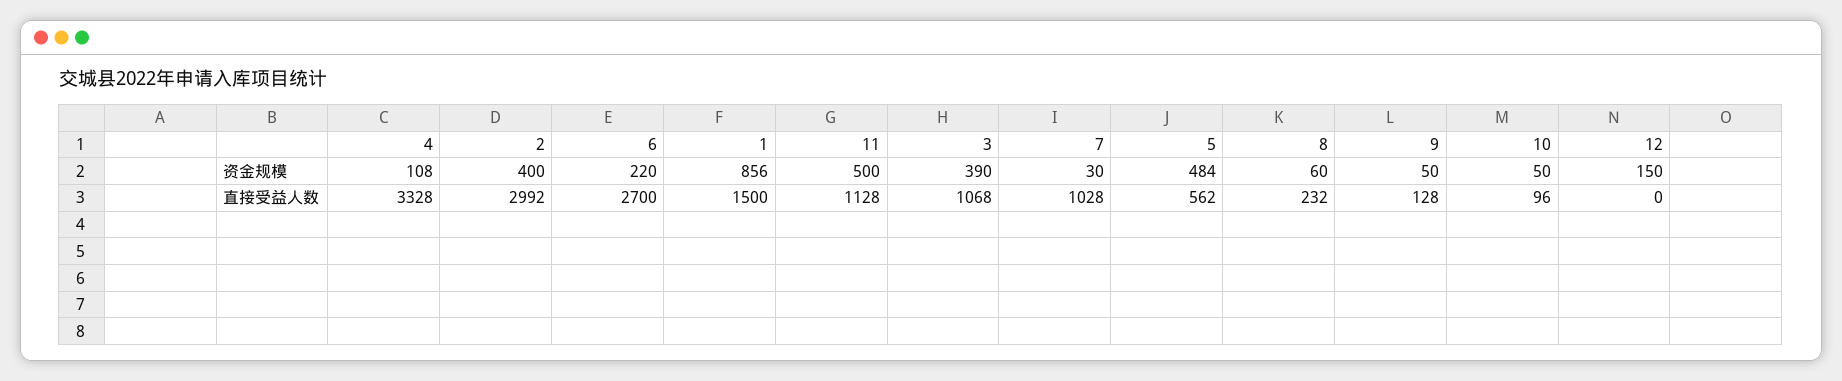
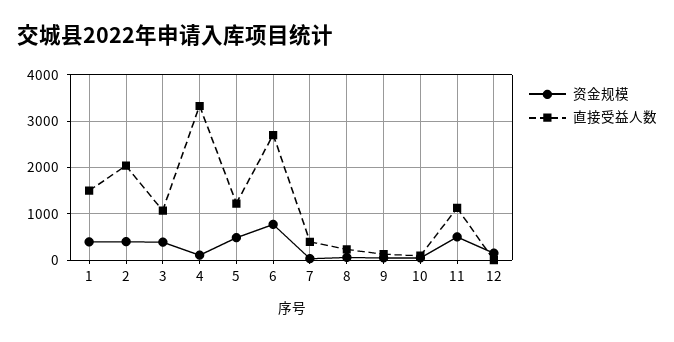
  {
    "资金规模": {
      "4": 108,
      "2": 400,
-     "6": 220,
+     "6": 800,
-     "1": 856,
+     "1": 400,
      "11": 500,
      "3": 390,
      "7": 30,
      "5": 484,
      "8": 60,
      "9": 50,
      "10": 50,
      "12": 150
    },
    "直接受益人数": {
      "4": 3328,
-     "2": 2992,
+     "2": 2000,
      "6": 2700,
      "1": 1500,
      "11": 1128,
      "3": 1068,
-     "7": 1028,
+     "7": 400,
-     "5": 562,
+     "5": 1200,
      "8": 232,
      "9": 128,
      "10": 96,
      "12": 0
    }
  }

